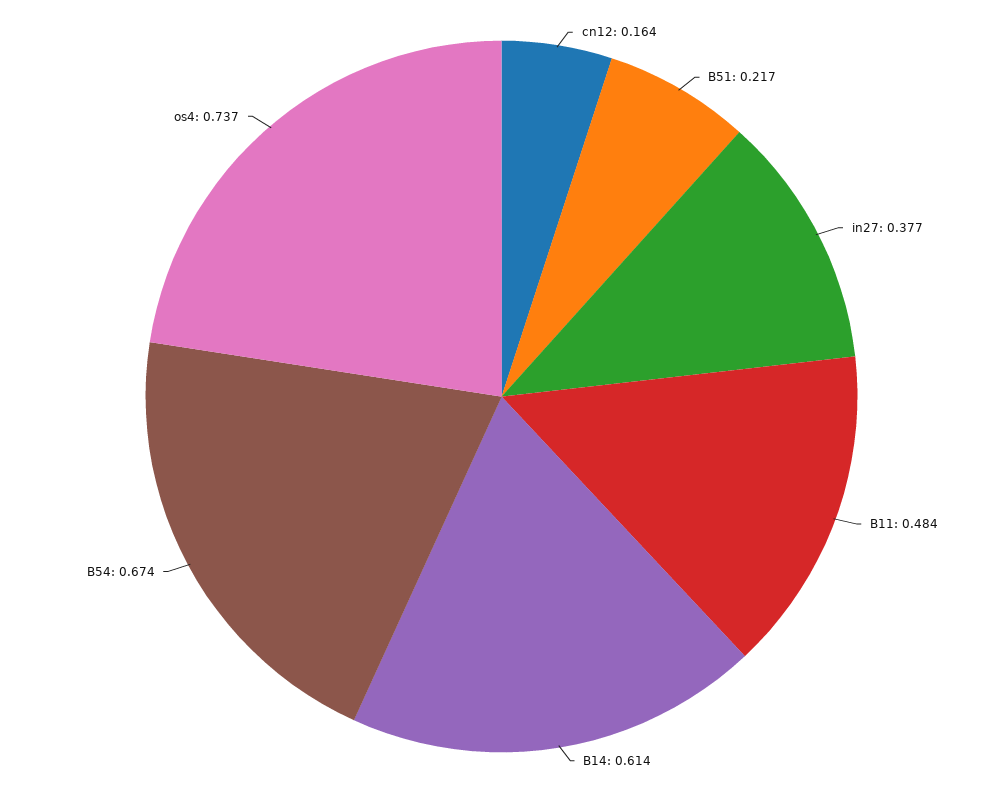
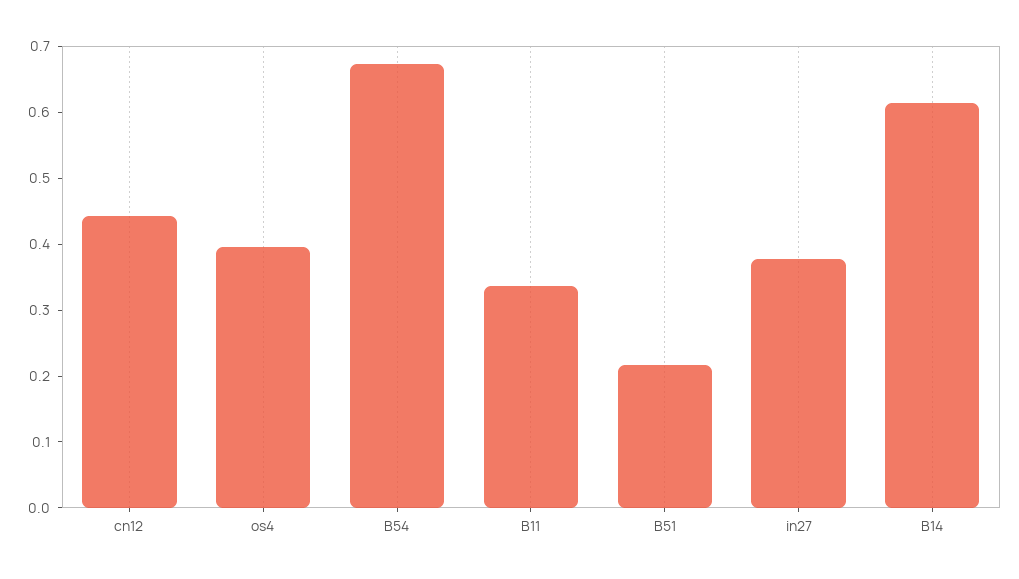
  {
-   "cn12": 0.164,
+   "cn12": 0.44,
    "B51": 0.217,
    "in27": 0.377,
-   "B11": 0.484,
+   "B11": 0.34,
    "B14": 0.614,
    "B54": 0.674,
-   "os4": 0.737
+   "os4": 0.4
  }

